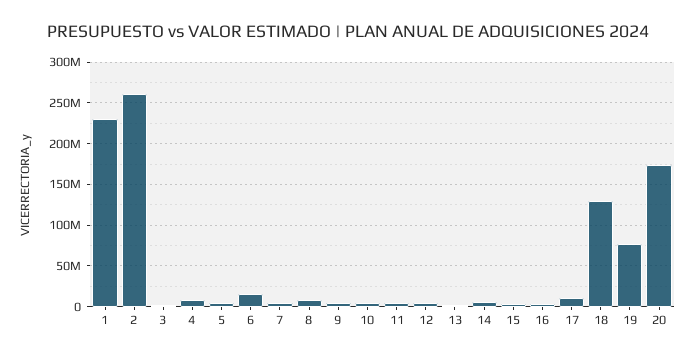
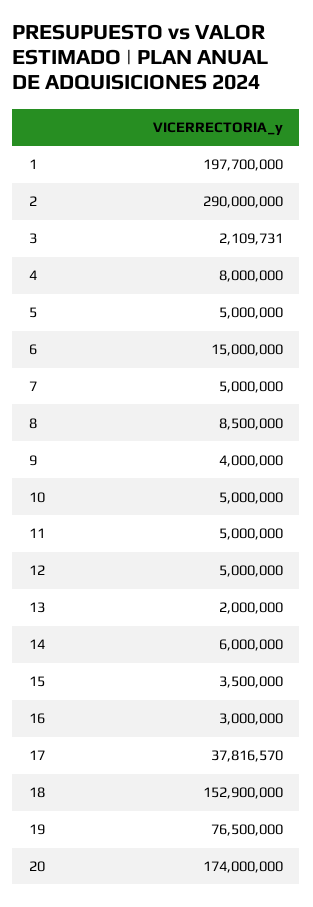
  {
-   "1": 230000000,
+   "1": 197700000,
-   "2": 260000000,
+   "2": 290000000,
    "3": 2109731,
    "4": 8000000,
    "5": 5000000,
    "6": 15000000,
    "7": 5000000,
    "8": 8500000,
    "9": 4000000,
    "10": 5000000,
    "11": 5000000,
    "12": 5000000,
    "13": 2000000,
    "14": 6000000,
    "15": 3500000,
    "16": 3000000,
-   "17": 10000000,
+   "17": 37816570,
-   "18": 130000000,
+   "18": 152900000,
    "19": 76500000,
    "20": 174000000
  }

